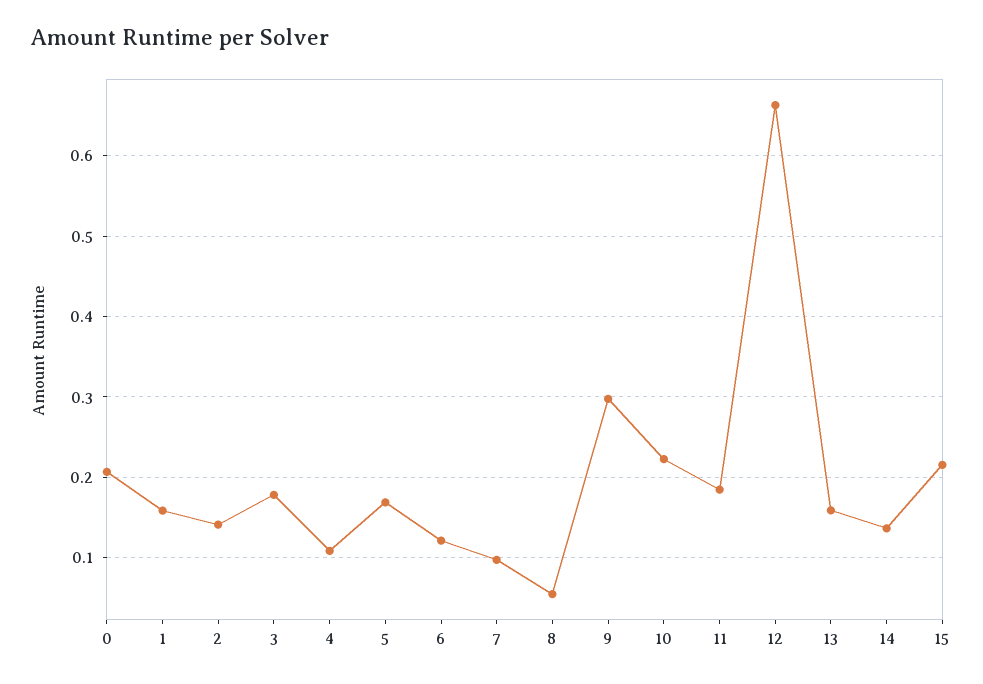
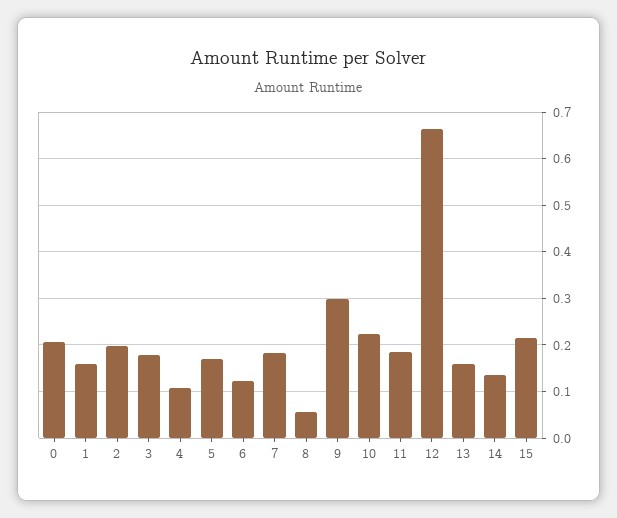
  {
    "0": 0.21,
    "1": 0.16,
-   "2": 0.14,
+   "2": 0.2,
    "3": 0.18,
    "4": 0.11,
    "5": 0.17,
    "6": 0.12,
-   "7": 0.1,
+   "7": 0.18,
    "8": 0.05,
    "9": 0.3,
    "10": 0.22,
    "11": 0.18,
    "12": 0.66,
    "13": 0.16,
    "14": 0.14,
    "15": 0.22
  }

